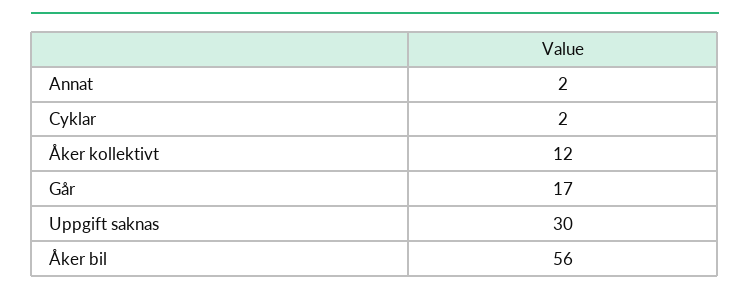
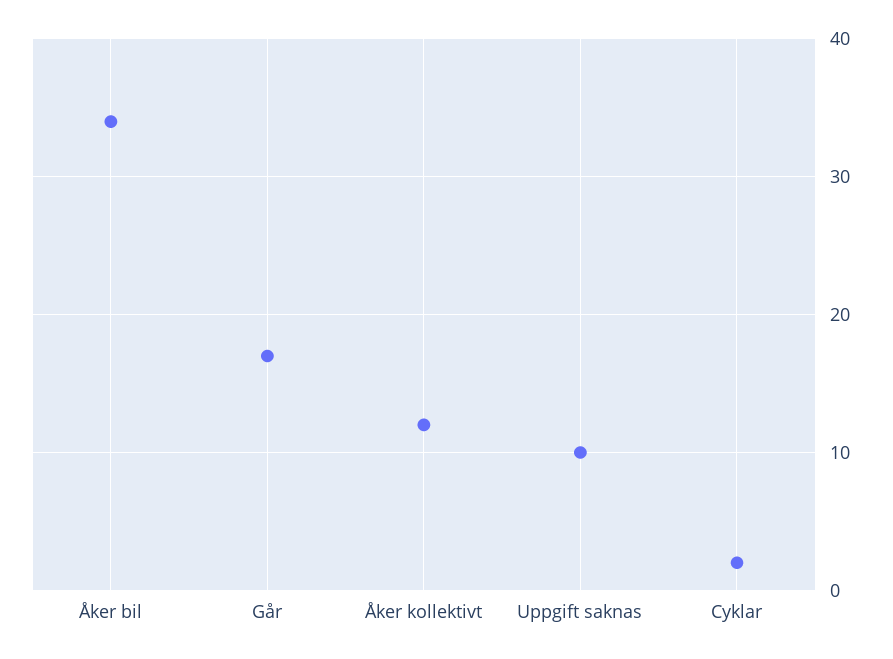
  {
-   "Annat": 2,
    "Cyklar": 2,
    "Åker kollektivt": 12,
    "Går": 17,
-   "Uppgift saknas": 30,
+   "Uppgift saknas": 10,
-   "Åker bil": 56
+   "Åker bil": 34
  }

